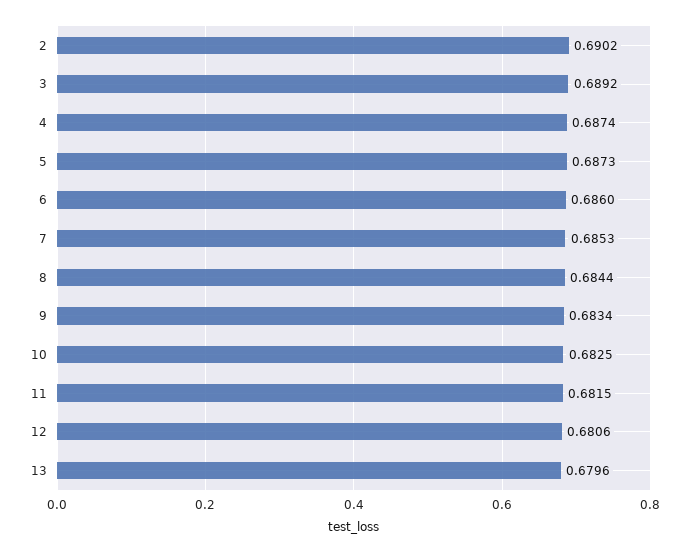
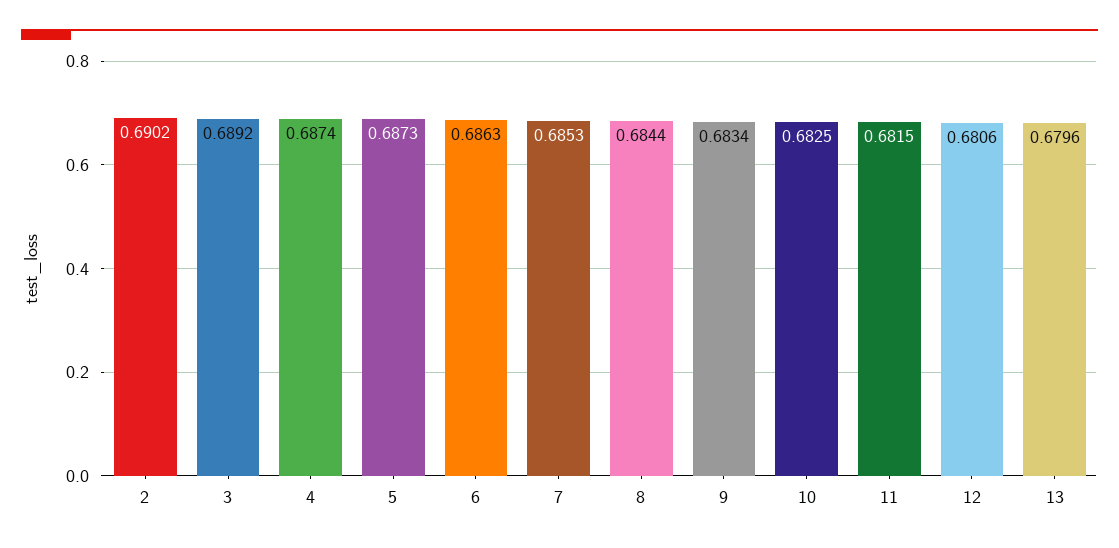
  {
    "2": 0.6902,
    "3": 0.6892,
    "4": 0.6874,
    "5": 0.6873,
-   "6": 0.686,
+   "6": 0.6863,
    "7": 0.6853,
    "8": 0.6844,
    "9": 0.6834,
    "10": 0.6825,
    "11": 0.6815,
    "12": 0.6806,
    "13": 0.6796
  }

